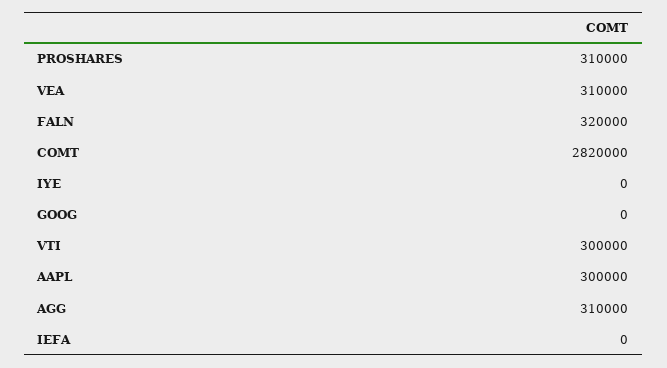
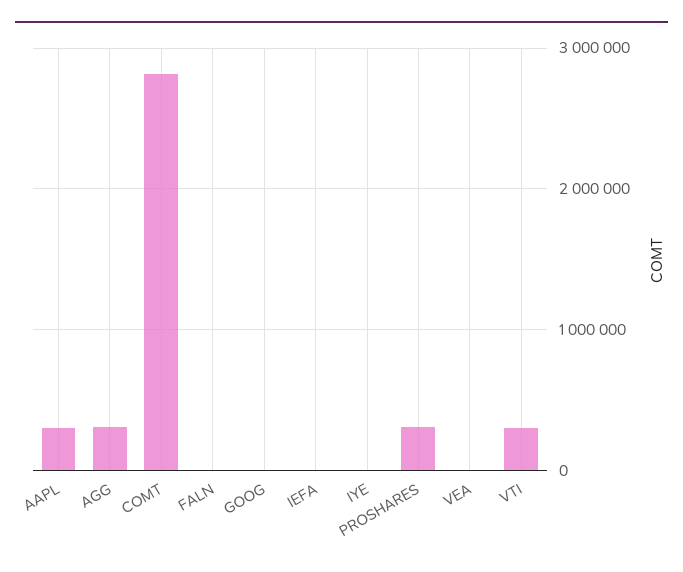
  {
    "PROSHARES": 310000,
-   "VEA": 310000,
+   "VEA": 0,
-   "FALN": 320000,
+   "FALN": 0,
    "COMT": 2820000,
    "IYE": 0,
    "GOOG": 0,
    "VTI": 300000,
    "AAPL": 300000,
    "AGG": 310000,
    "IEFA": 0
  }

